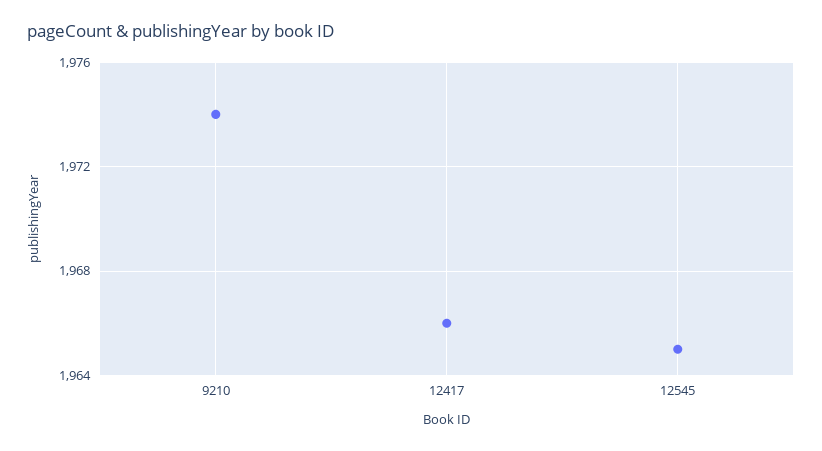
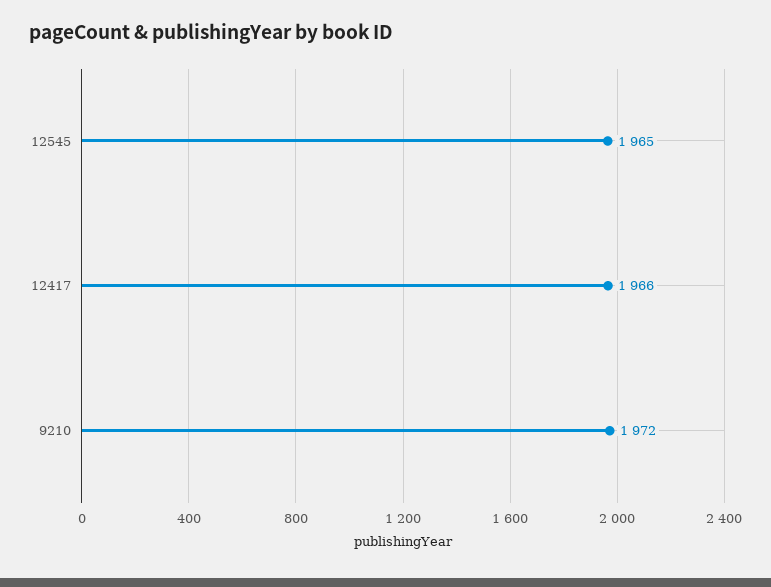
  {
-   "9210": 1974,
+   "9210": 1972,
    "12417": 1966,
    "12545": 1965
  }

